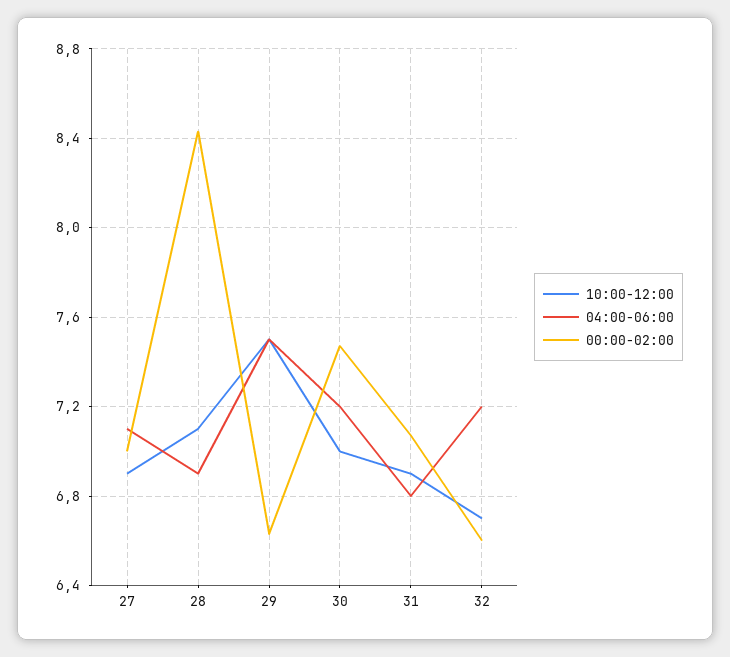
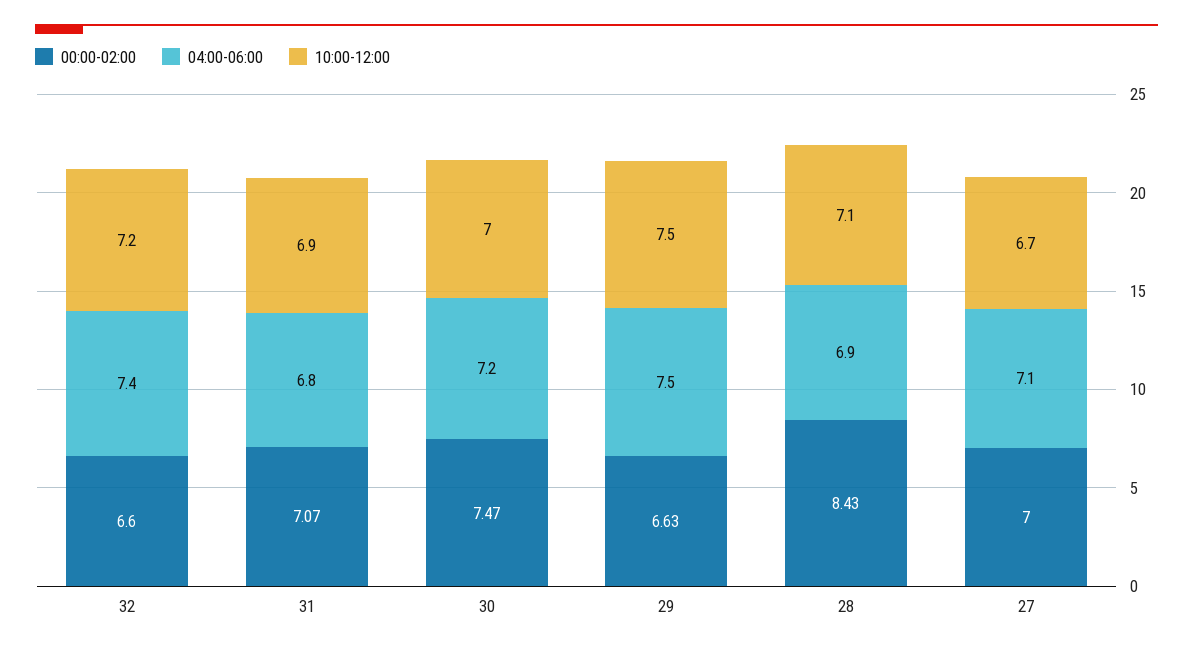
  {
    "10:00-12:00": {
-     "27": 6.9,
+     "27": 6.7,
      "28": 7.1,
      "29": 7.5,
      "30": 7,
      "31": 6.9,
-     "32": 6.7
+     "32": 7.2
    },
    "04:00-06:00": {
      "27": 7.1,
      "28": 6.9,
      "29": 7.5,
      "30": 7.2,
      "31": 6.8,
-     "32": 7.2
+     "32": 7.4
    },
    "00:00-02:00": {
      "27": 7,
      "28": 8.43,
      "29": 6.63,
      "30": 7.47,
      "31": 7.07,
      "32": 6.6
    }
  }

